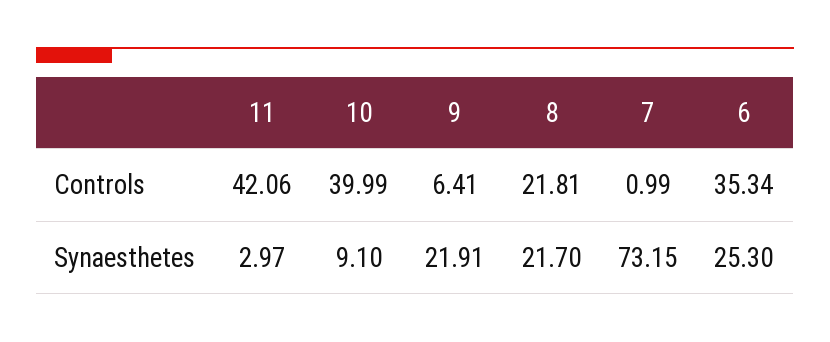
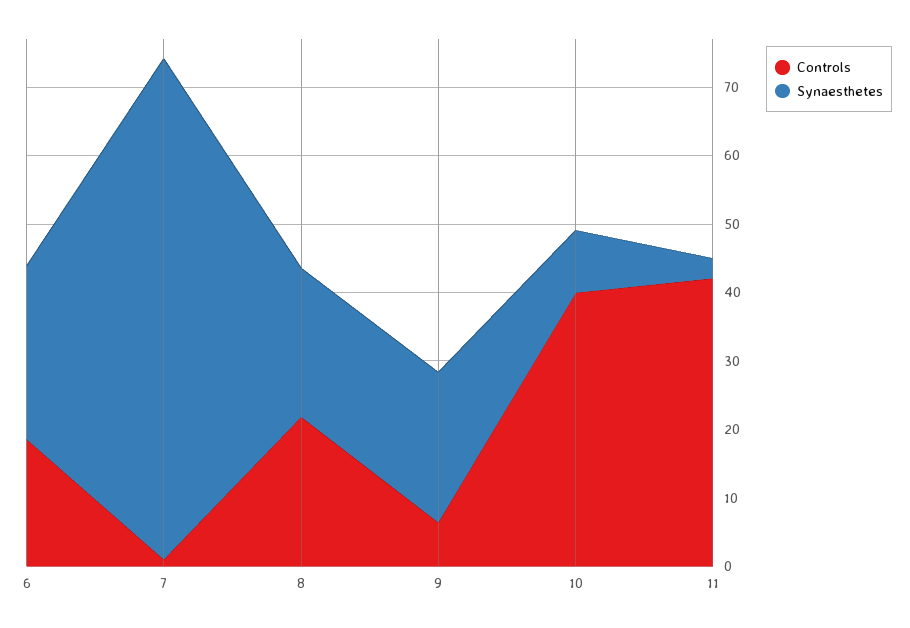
  {
    "Controls": {
      "11": 42.06,
      "10": 39.99,
      "9": 6.41,
      "8": 21.81,
      "7": 0.99,
-     "6": 35.34
+     "6": 18
    },
    "Synaesthetes": {
      "11": 2.97,
      "10": 9.1,
      "9": 21.91,
      "8": 21.7,
      "7": 73.15,
      "6": 25.3
    }
  }

